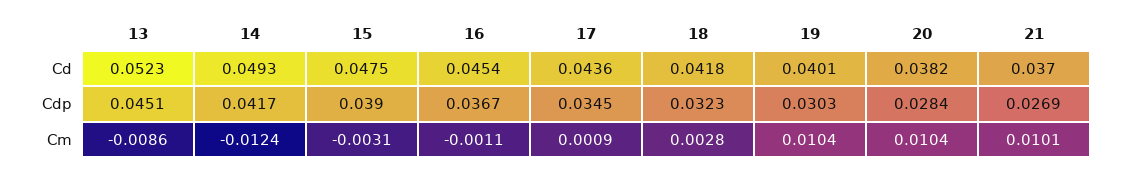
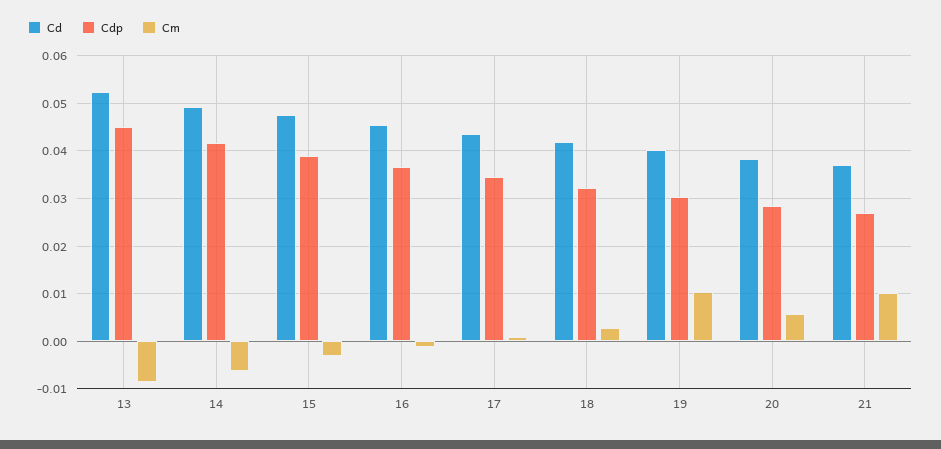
  {
    "Cd": {
      "13": 0.0523,
      "14": 0.0493,
      "15": 0.0475,
      "16": 0.0454,
      "17": 0.0436,
      "18": 0.0418,
      "19": 0.0401,
      "20": 0.0382,
      "21": 0.037
    },
    "Cdp": {
      "13": 0.0451,
      "14": 0.0417,
      "15": 0.039,
      "16": 0.0367,
      "17": 0.0345,
      "18": 0.0323,
      "19": 0.0303,
      "20": 0.0284,
      "21": 0.0269
    },
    "Cm": {
      "13": -0.0086,
-     "14": -0.0124,
+     "14": -0.006,
      "15": -0.0031,
      "16": -0.0011,
      "17": 0.0009,
      "18": 0.0028,
      "19": 0.0104,
-     "20": 0.0104,
+     "20": 0.006,
      "21": 0.0101
    }
  }

